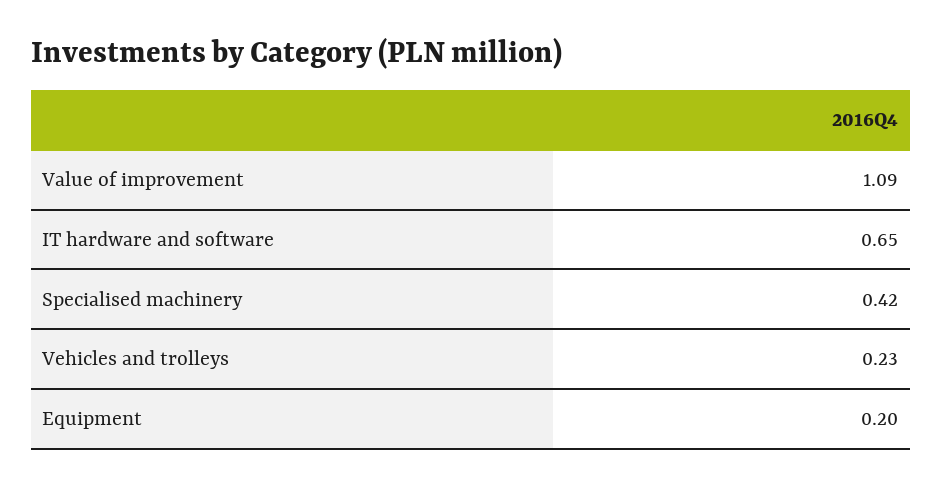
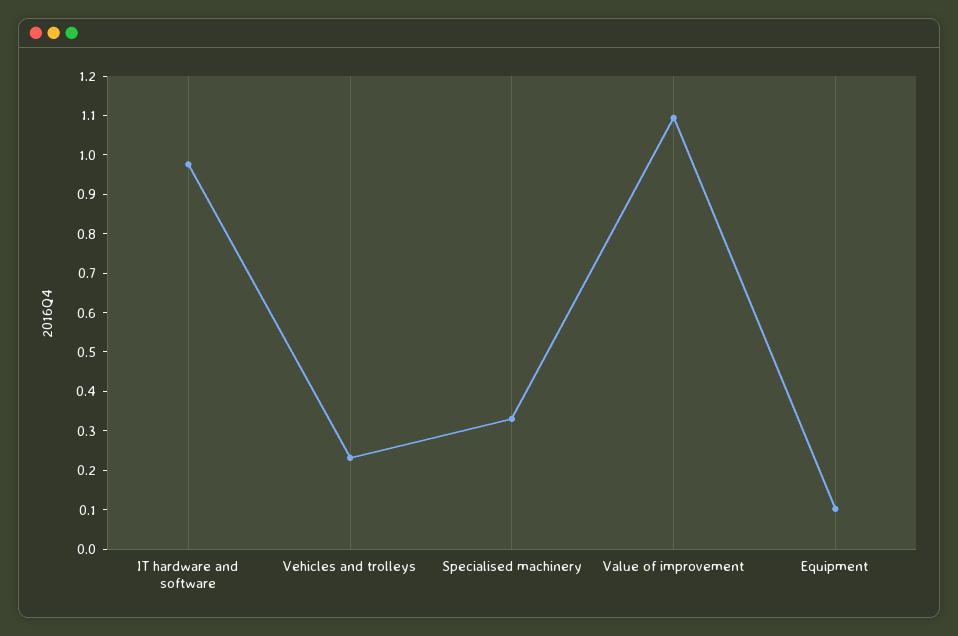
  {
    "Value of improvement": 1.09,
-   "IT hardware and software": 0.65,
+   "IT hardware and software": 0.975,
-   "Specialised machinery": 0.42,
+   "Specialised machinery": 0.325,
    "Vehicles and trolleys": 0.23,
-   "Equipment": 0.2
+   "Equipment": 0.1
  }

